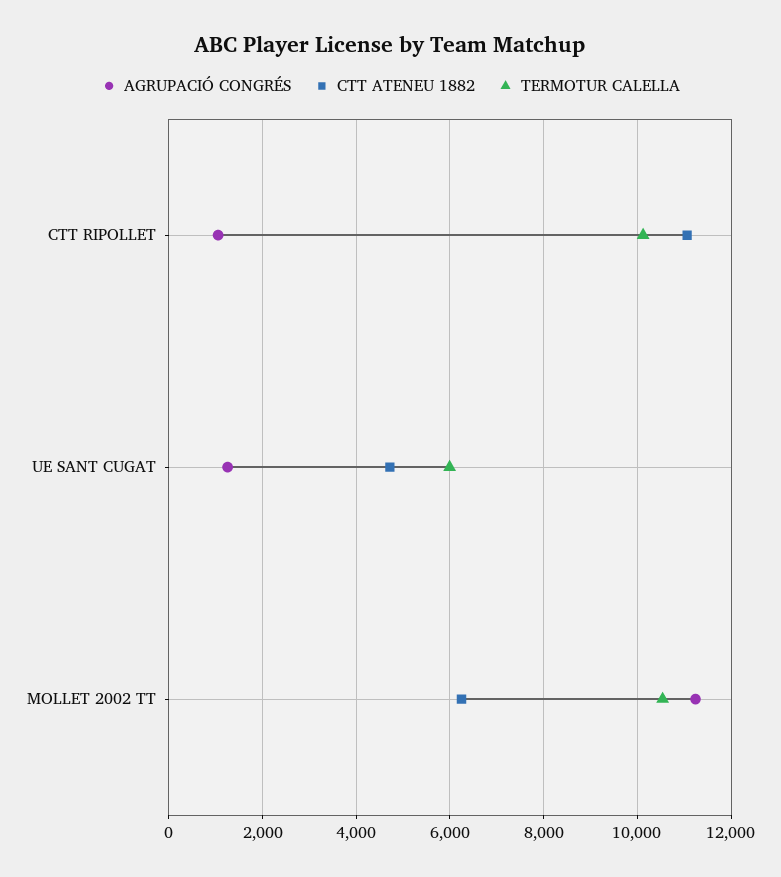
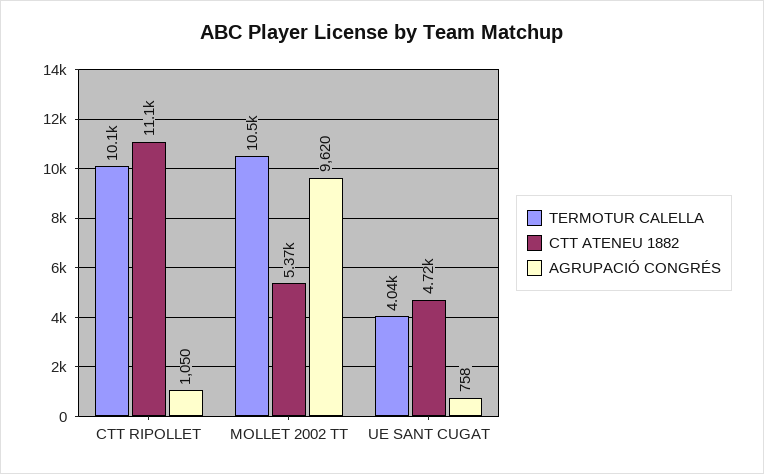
  {
    "AGRUPACIÓ CONGRÉS": {
      "CTT RIPOLLET": 1050,
-     "UE SANT CUGAT": 1200,
+     "UE SANT CUGAT": 758,
-     "MOLLET 2002 TT": 11200
+     "MOLLET 2002 TT": 9620
    },
    "CTT ATENEU 1882": {
      "CTT RIPOLLET": 11100,
      "UE SANT CUGAT": 4720,
-     "MOLLET 2002 TT": 6200
+     "MOLLET 2002 TT": 5370
    },
    "TERMOTUR CALELLA": {
      "CTT RIPOLLET": 10100,
-     "UE SANT CUGAT": 6000,
+     "UE SANT CUGAT": 4040,
      "MOLLET 2002 TT": 10500
    }
  }

